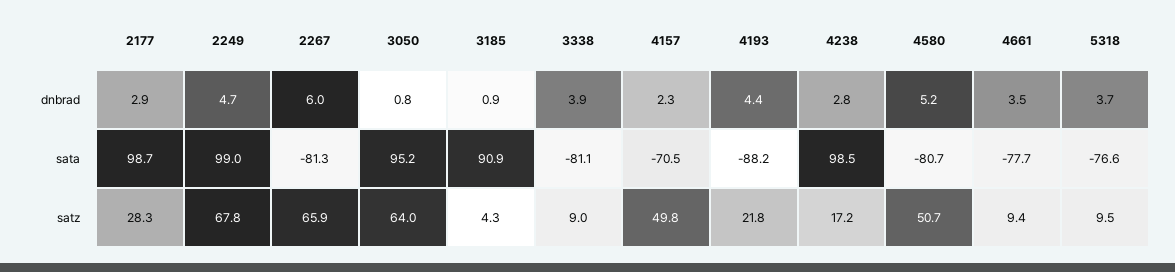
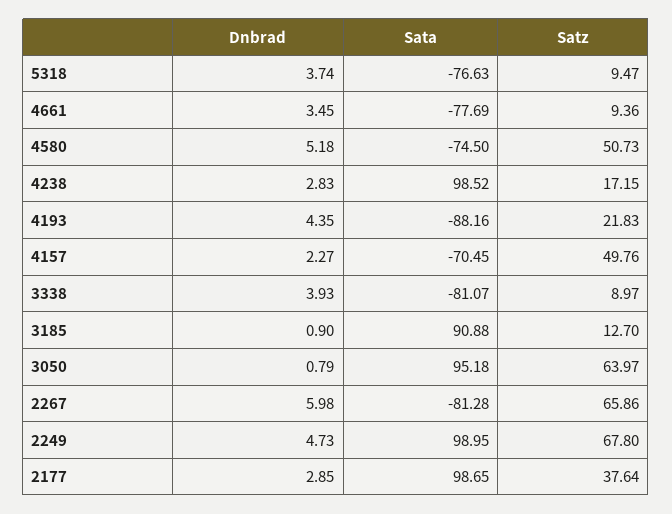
  {
    "2177": {
      "dnbrad": 2.85,
      "sata": 98.65,
-     "satz": 28.3
+     "satz": 37.64
    },
    "2249": {
      "dnbrad": 4.73,
      "sata": 98.95,
      "satz": 67.8
    },
    "2267": {
      "dnbrad": 5.98,
      "sata": -81.28,
      "satz": 65.86
    },
    "3050": {
      "dnbrad": 0.79,
      "sata": 95.18,
      "satz": 63.97
    },
    "3185": {
      "dnbrad": 0.9,
      "sata": 90.88,
-     "satz": 4.3
+     "satz": 12.7
    },
    "3338": {
      "dnbrad": 3.93,
      "sata": -81.07,
      "satz": 8.97
    },
    "4157": {
      "dnbrad": 2.27,
      "sata": -70.45,
      "satz": 49.76
    },
    "4193": {
      "dnbrad": 4.35,
      "sata": -88.16,
      "satz": 21.83
    },
    "4238": {
      "dnbrad": 2.83,
      "sata": 98.52,
      "satz": 17.15
    },
    "4580": {
      "dnbrad": 5.18,
-     "sata": -80.7,
+     "sata": -74.5,
      "satz": 50.73
    },
    "4661": {
      "dnbrad": 3.45,
      "sata": -77.69,
      "satz": 9.36
    },
    "5318": {
      "dnbrad": 3.74,
      "sata": -76.63,
      "satz": 9.47
    }
  }

